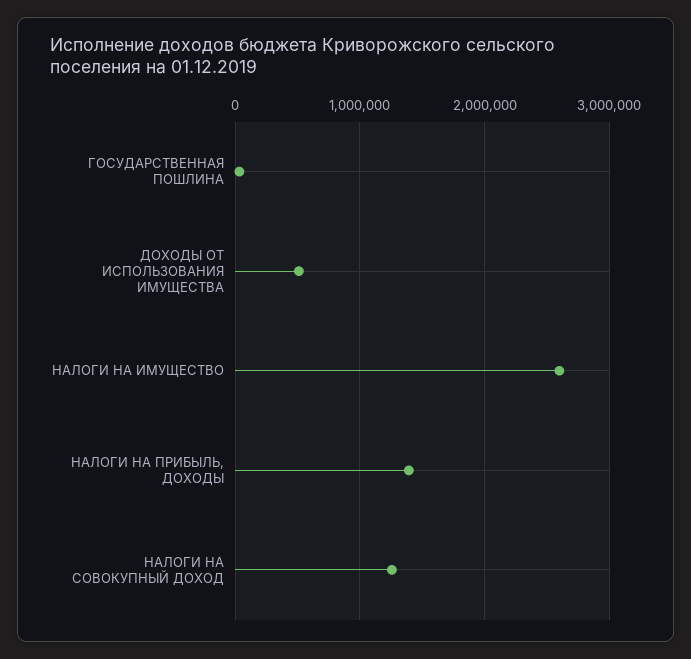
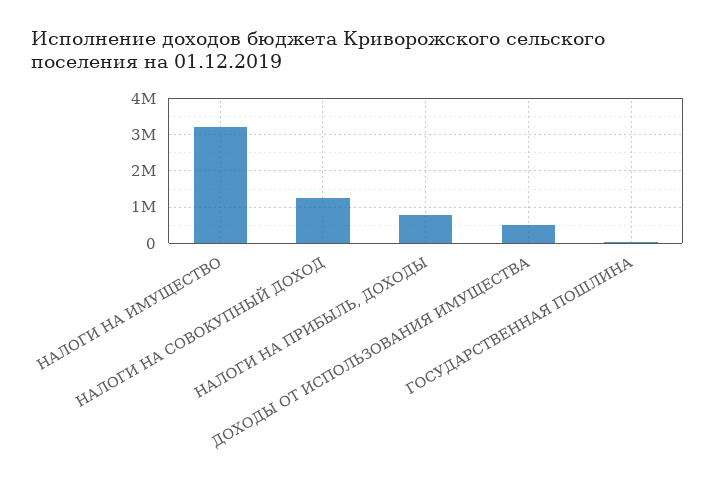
  {
    "ГОСУДАРСТВЕННАЯ ПОШЛИНА": 0,
    "ДОХОДЫ ОТ ИСПОЛЬЗОВАНИЯ ИМУЩЕСТВА": 500000,
-   "НАЛОГИ НА ИМУЩЕСТВО": 2600000,
+   "НАЛОГИ НА ИМУЩЕСТВО": 3200000,
-   "НАЛОГИ НА ПРИБЫЛЬ, ДОХОДЫ": 1400000,
+   "НАЛОГИ НА ПРИБЫЛЬ, ДОХОДЫ": 800000,
    "НАЛОГИ НА СОВОКУПНЫЙ ДОХОД": 1300000
  }

